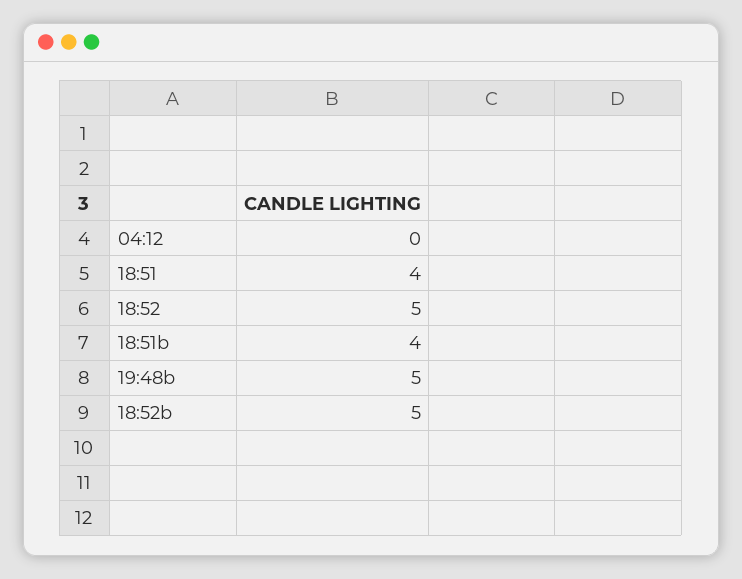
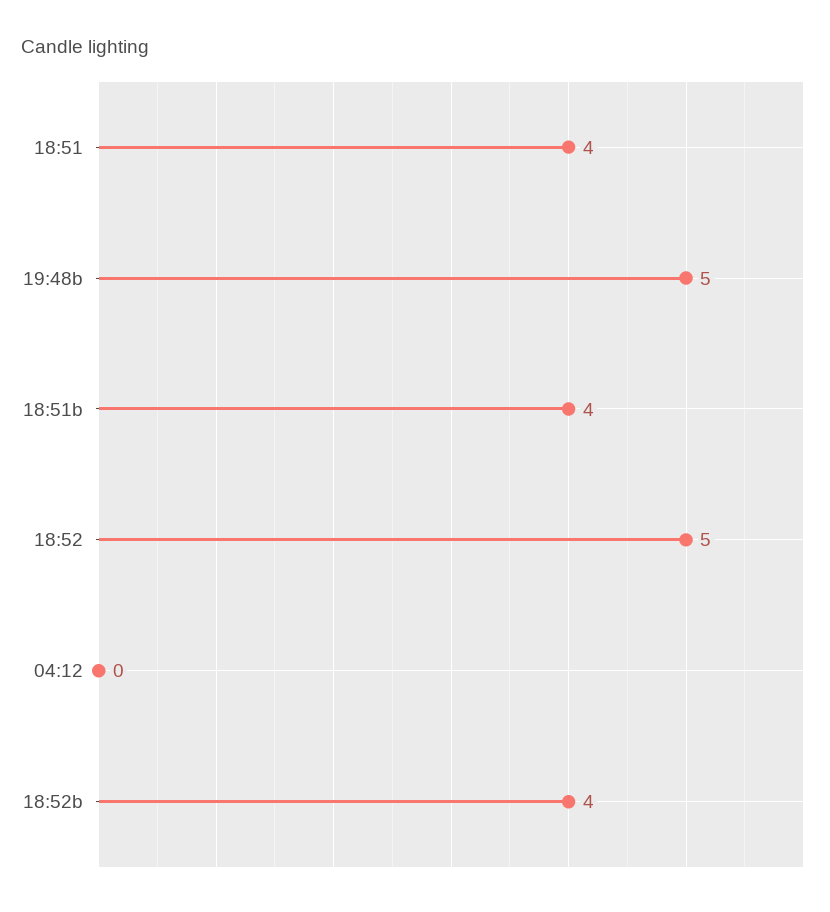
  {
    "04:12": 0,
    "18:51": 4,
    "18:52": 5,
    "18:51b": 4,
    "19:48b": 5,
-   "18:52b": 5
+   "18:52b": 4
  }

